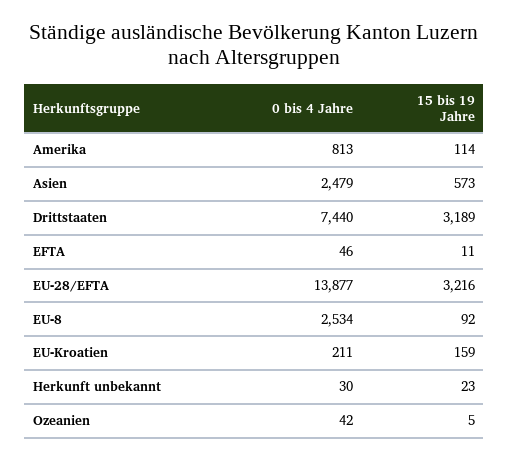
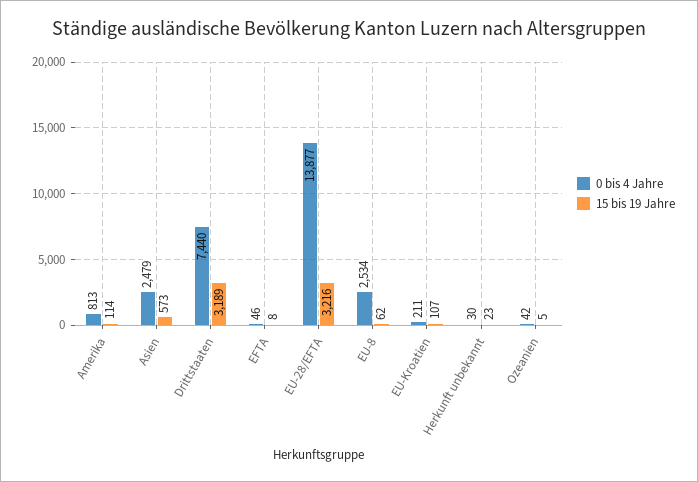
  {
    "0 bis 4 Jahre": {
      "Amerika": 813,
      "Asien": 2479,
      "Drittstaaten": 7440,
      "EFTA": 46,
      "EU-28/EFTA": 13877,
      "EU-8": 2534,
      "EU-Kroatien": 211,
      "Herkunft unbekannt": 30,
      "Ozeanien": 42
    },
    "15 bis 19 Jahre": {
      "Amerika": 114,
      "Asien": 573,
      "Drittstaaten": 3189,
-     "EFTA": 11,
+     "EFTA": 8,
      "EU-28/EFTA": 3216,
-     "EU-8": 92,
+     "EU-8": 62,
-     "EU-Kroatien": 159,
+     "EU-Kroatien": 107,
      "Herkunft unbekannt": 23,
      "Ozeanien": 5
    }
  }

